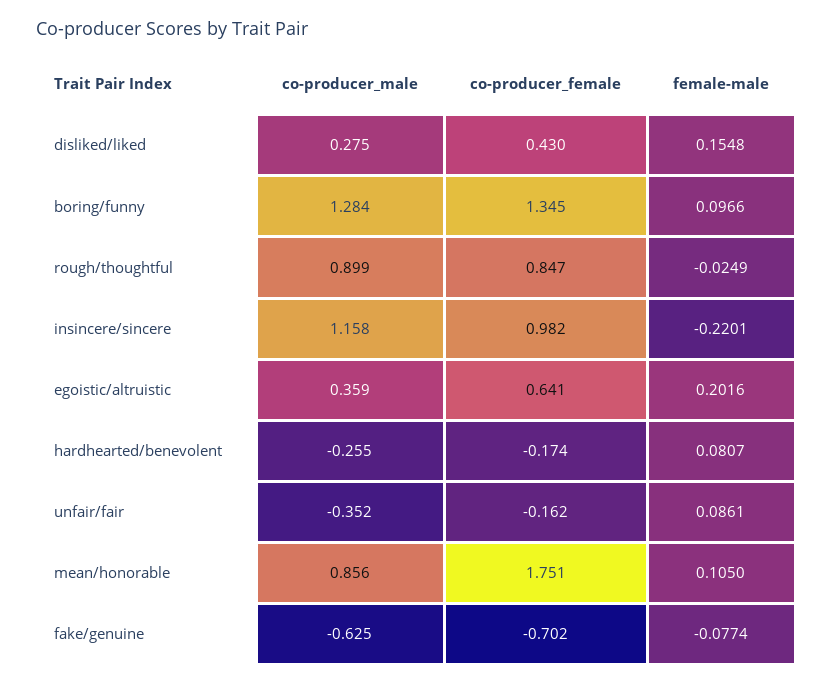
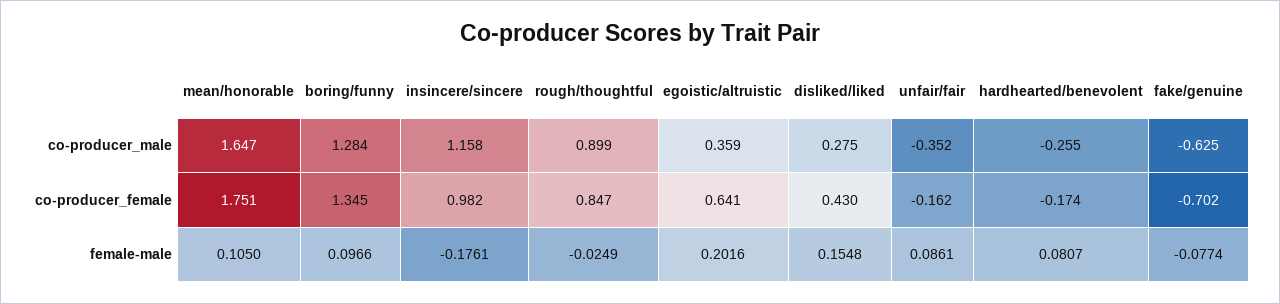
  {
    "co-producer_male": {
      "disliked/liked": 0.275,
      "boring/funny": 1.284,
      "rough/thoughtful": 0.899,
      "insincere/sincere": 1.158,
      "egoistic/altruistic": 0.359,
      "hardhearted/benevolent": -0.255,
      "unfair/fair": -0.352,
-     "mean/honorable": 0.856,
+     "mean/honorable": 1.647,
      "fake/genuine": -0.625
    },
    "co-producer_female": {
      "disliked/liked": 0.43,
      "boring/funny": 1.345,
      "rough/thoughtful": 0.847,
      "insincere/sincere": 0.982,
      "egoistic/altruistic": 0.641,
      "hardhearted/benevolent": -0.174,
      "unfair/fair": -0.162,
      "mean/honorable": 1.751,
      "fake/genuine": -0.702
    },
    "female-male": {
      "disliked/liked": 0.1548,
      "boring/funny": 0.0966,
      "rough/thoughtful": -0.0249,
-     "insincere/sincere": -0.2201,
+     "insincere/sincere": -0.1761,
      "egoistic/altruistic": 0.2016,
      "hardhearted/benevolent": 0.0807,
      "unfair/fair": 0.0861,
      "mean/honorable": 0.105,
      "fake/genuine": -0.0774
    }
  }

